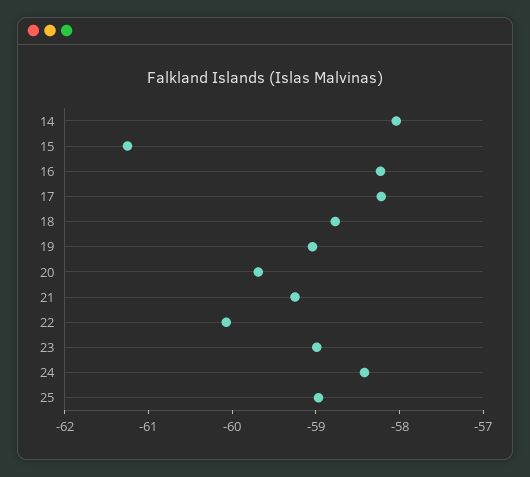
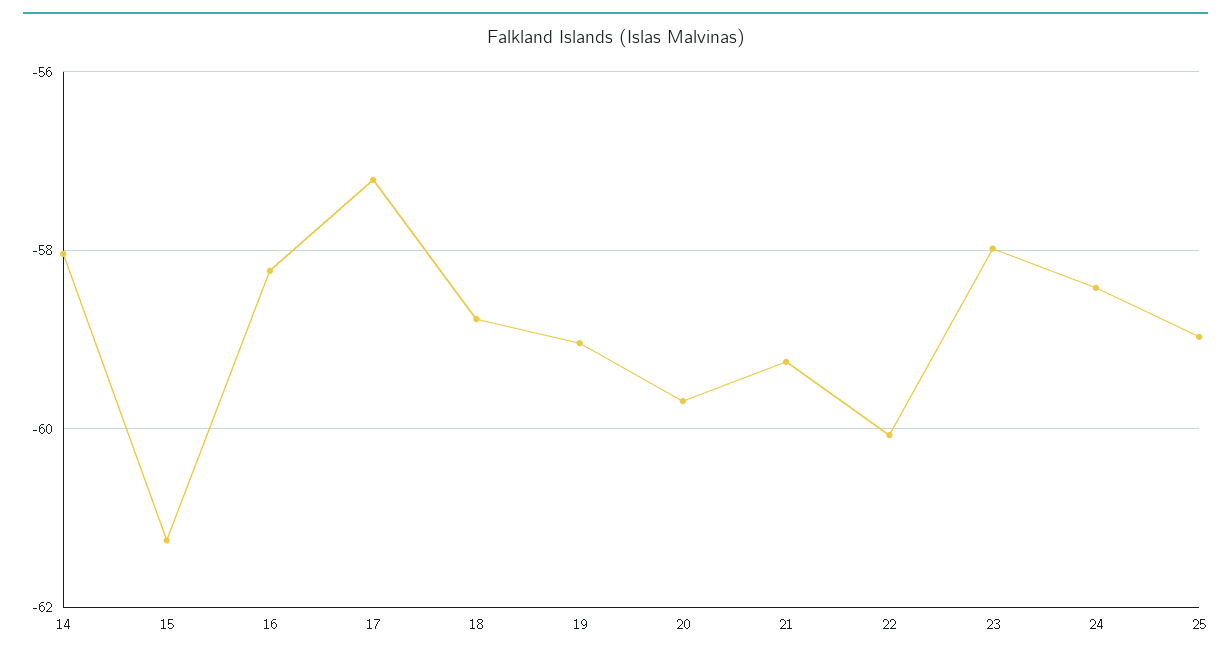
  {
    "14": -58,
    "15": -61.2,
    "16": -58.2,
-   "17": -58.2,
+   "17": -57.2,
    "18": -58.8,
    "19": -59,
    "20": -59.6,
    "21": -59.2,
    "22": -60,
-   "23": -59,
+   "23": -58,
    "24": -58.4,
    "25": -59
  }

